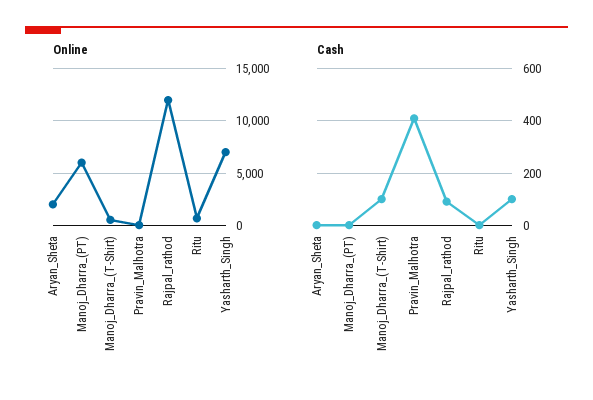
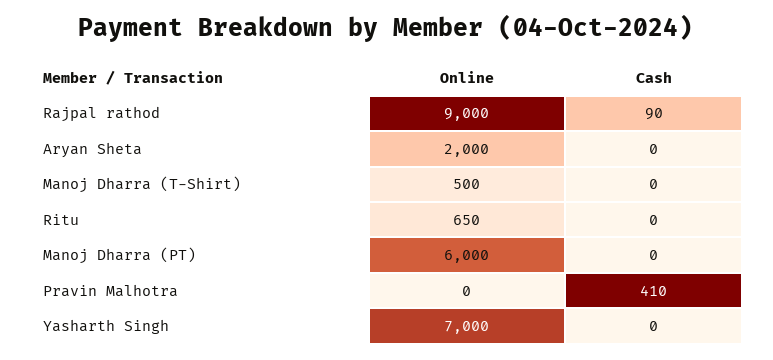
  {
    "Online": {
      "Aryan_Sheta": 2000,
      "Manoj_Dharra_(PT)": 6000,
      "Manoj_Dharra_(T-Shirt)": 500,
      "Pravin_Malhotra": 0,
-     "Rajpal_rathod": 12000,
+     "Rajpal_rathod": 9000,
      "Ritu": 650,
      "Yasharth_Singh": 7000
    },
    "Cash": {
      "Aryan_Sheta": 0,
      "Manoj_Dharra_(PT)": 0,
-     "Manoj_Dharra_(T-Shirt)": 100,
+     "Manoj_Dharra_(T-Shirt)": 0,
      "Pravin_Malhotra": 410,
      "Rajpal_rathod": 90,
      "Ritu": 0,
-     "Yasharth_Singh": 100
+     "Yasharth_Singh": 0
    }
  }

